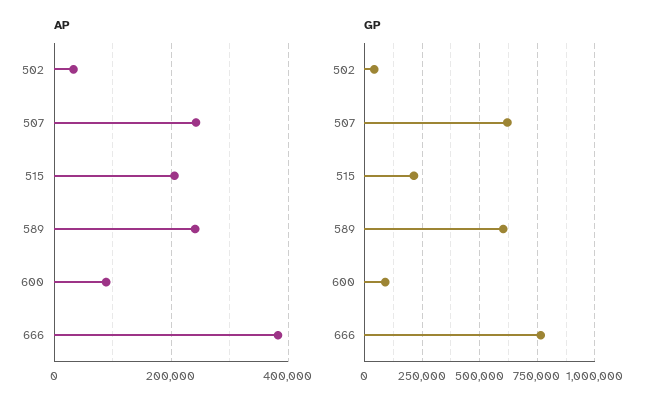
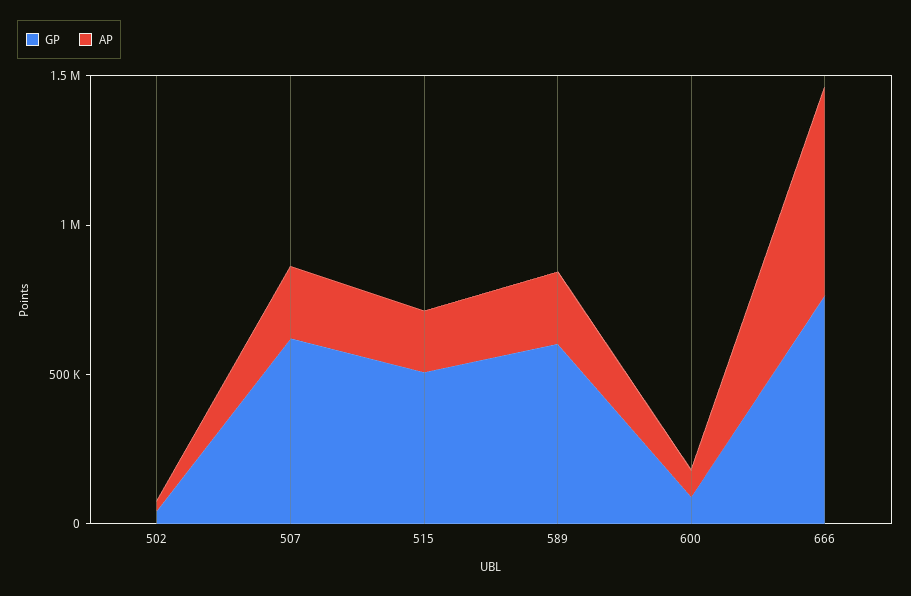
  {
    "AP": {
      "502": 40000,
      "507": 240000,
      "515": 200000,
      "589": 240000,
      "600": 80000,
-     "666": 380000
+     "666": 700000
    },
    "GP": {
      "502": 50000,
      "507": 600000,
-     "515": 200000,
+     "515": 500000,
      "589": 600000,
      "600": 100000,
      "666": 750000
    }
  }

